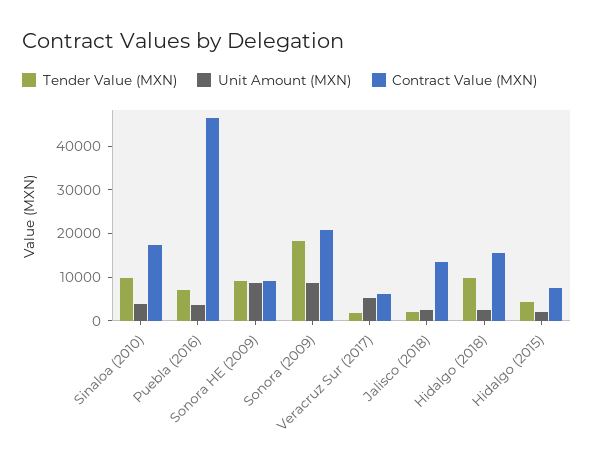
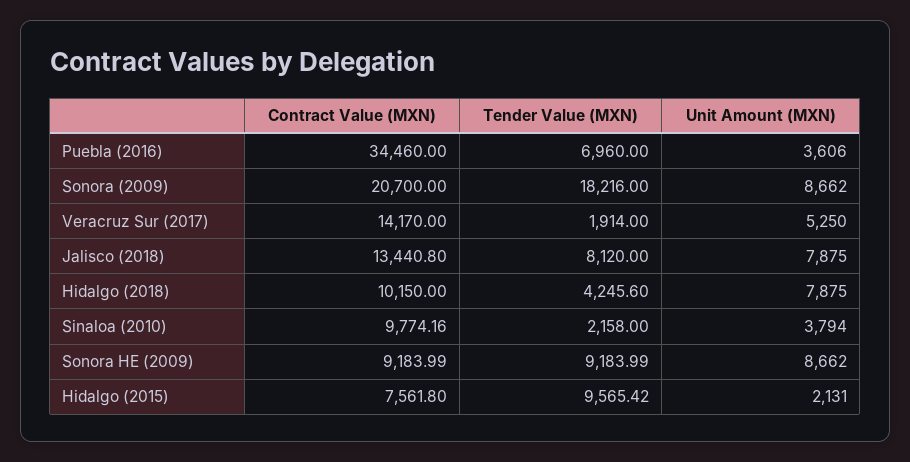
  {
    "Tender Value (MXN)": {
-     "Sinaloa (2010)": 10000,
+     "Sinaloa (2010)": 2158,
      "Puebla (2016)": 6960,
      "Sonora HE (2009)": 9183.99,
      "Sonora (2009)": 18216,
      "Veracruz Sur (2017)": 1914,
-     "Jalisco (2018)": 2000,
+     "Jalisco (2018)": 8120,
-     "Hidalgo (2018)": 10000,
+     "Hidalgo (2018)": 4245.6,
-     "Hidalgo (2015)": 4000
+     "Hidalgo (2015)": 9565.42
    },
    "Unit Amount (MXN)": {
      "Sinaloa (2010)": 3794,
      "Puebla (2016)": 3606,
      "Sonora HE (2009)": 8662,
      "Sonora (2009)": 8662,
      "Veracruz Sur (2017)": 5250,
-     "Jalisco (2018)": 2000,
+     "Jalisco (2018)": 7875,
-     "Hidalgo (2018)": 2000,
+     "Hidalgo (2018)": 7875,
      "Hidalgo (2015)": 2131
    },
    "Contract Value (MXN)": {
-     "Sinaloa (2010)": 18000,
+     "Sinaloa (2010)": 9774.16,
-     "Puebla (2016)": 46000,
+     "Puebla (2016)": 34460,
      "Sonora HE (2009)": 9183.99,
      "Sonora (2009)": 20700,
-     "Veracruz Sur (2017)": 6000,
+     "Veracruz Sur (2017)": 14170,
      "Jalisco (2018)": 13440.8,
-     "Hidalgo (2018)": 16000,
+     "Hidalgo (2018)": 10150,
      "Hidalgo (2015)": 7561.8
    }
  }

